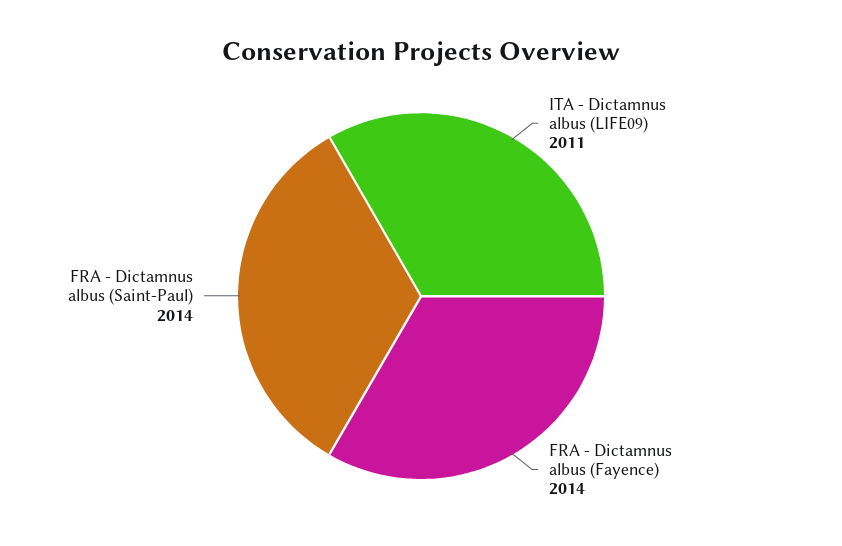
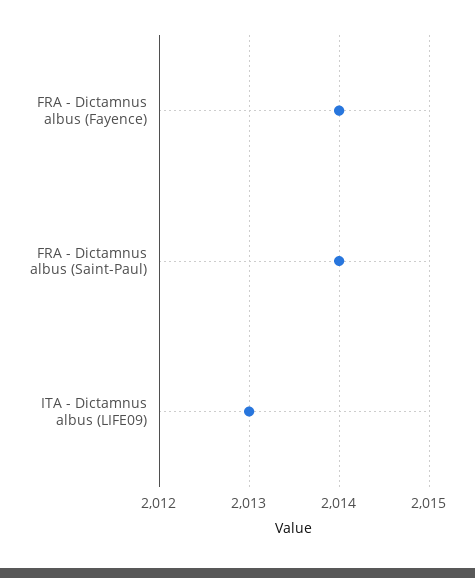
  {
-   "ITA - Dictamnus albus (LIFE09)": 2011,
+   "ITA - Dictamnus albus (LIFE09)": 2013,
    "FRA - Dictamnus albus (Fayence)": 2014,
    "FRA - Dictamnus albus (Saint-Paul)": 2014
  }

